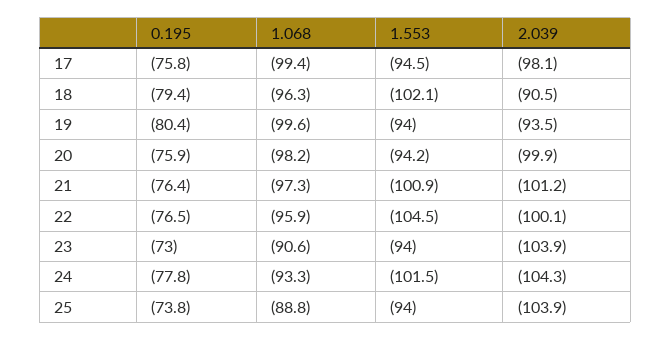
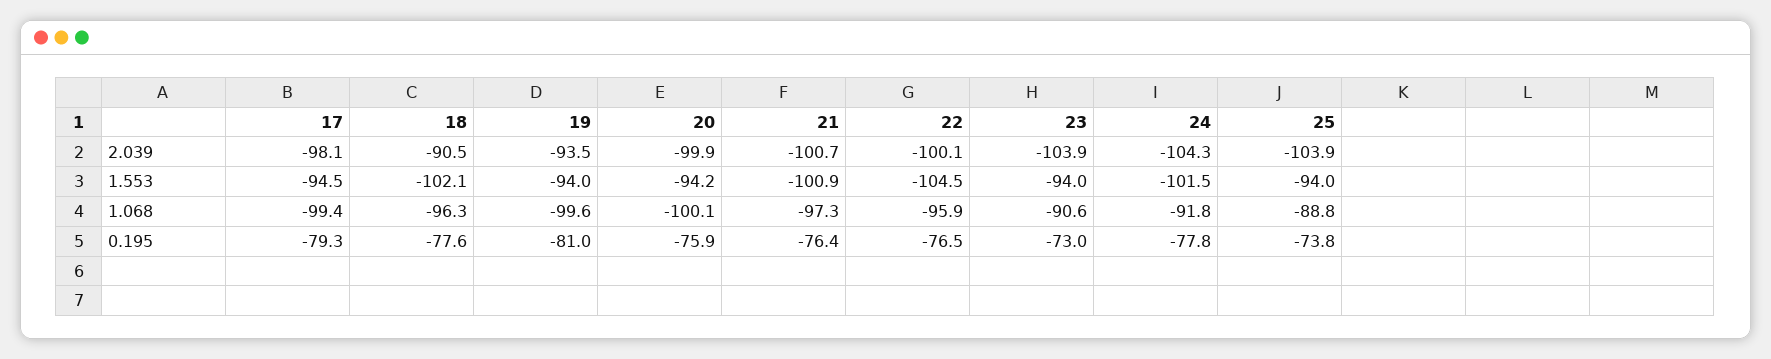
  {
    "0.195": {
-     "17": -75.8,
+     "17": -79.3,
-     "18": -79.4,
+     "18": -77.6,
-     "19": -80.4,
+     "19": -81,
      "20": -75.9,
      "21": -76.4,
      "22": -76.5,
      "23": -73,
      "24": -77.8,
      "25": -73.8
    },
    "1.068": {
      "17": -99.4,
      "18": -96.3,
      "19": -99.6,
-     "20": -98.2,
+     "20": -100.1,
      "21": -97.3,
      "22": -95.9,
      "23": -90.6,
-     "24": -93.3,
+     "24": -91.8,
      "25": -88.8
    },
    "1.553": {
      "17": -94.5,
      "18": -102.1,
      "19": -94,
      "20": -94.2,
      "21": -100.9,
      "22": -104.5,
      "23": -94,
      "24": -101.5,
      "25": -94
    },
    "2.039": {
      "17": -98.1,
      "18": -90.5,
      "19": -93.5,
      "20": -99.9,
-     "21": -101.2,
+     "21": -100.7,
      "22": -100.1,
      "23": -103.9,
      "24": -104.3,
      "25": -103.9
    }
  }

